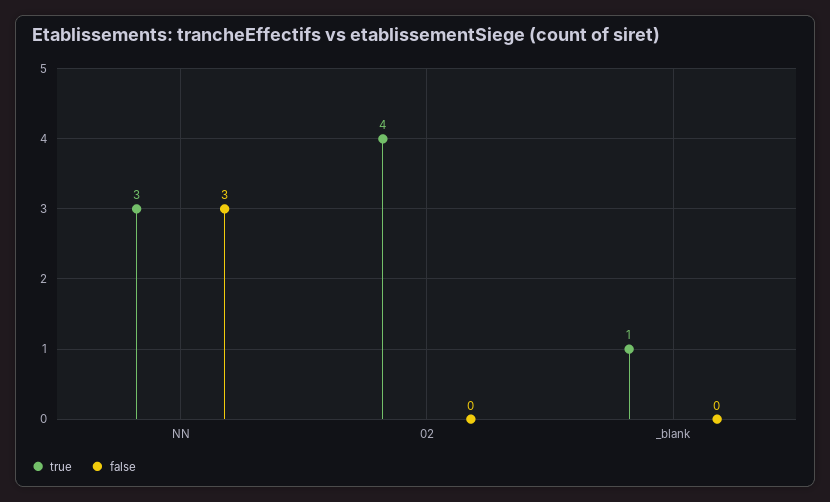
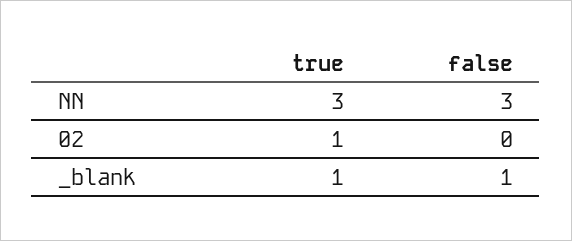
  {
    "true": {
      "NN": 3,
-     "02": 4,
+     "02": 1,
      "_blank": 1
    },
    "false": {
      "NN": 3,
      "02": 0,
-     "_blank": 0
+     "_blank": 1
    }
  }

